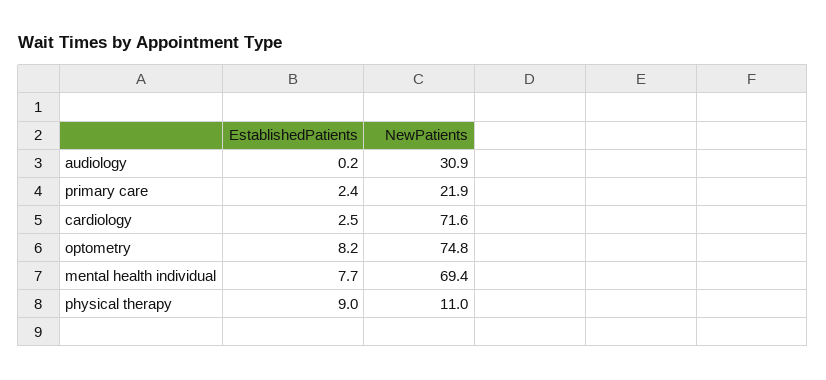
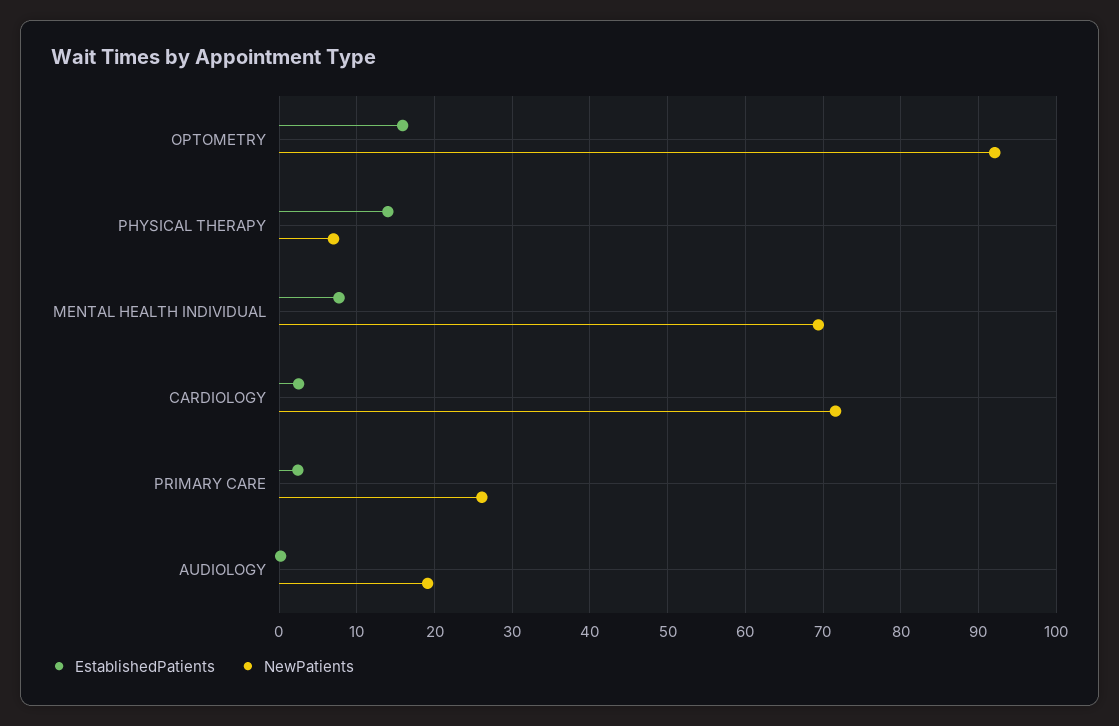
  {
    "EstablishedPatients": {
      "audiology": 0.2,
      "primary care": 2.4,
      "cardiology": 2.5,
-     "optometry": 8.2,
+     "optometry": 16,
      "mental health individual": 7.7,
-     "physical therapy": 9
+     "physical therapy": 14
    },
    "NewPatients": {
-     "audiology": 30.9,
+     "audiology": 19,
-     "primary care": 21.9,
+     "primary care": 26,
      "cardiology": 71.6,
-     "optometry": 74.8,
+     "optometry": 92,
      "mental health individual": 69.4,
-     "physical therapy": 11
+     "physical therapy": 7
    }
  }

